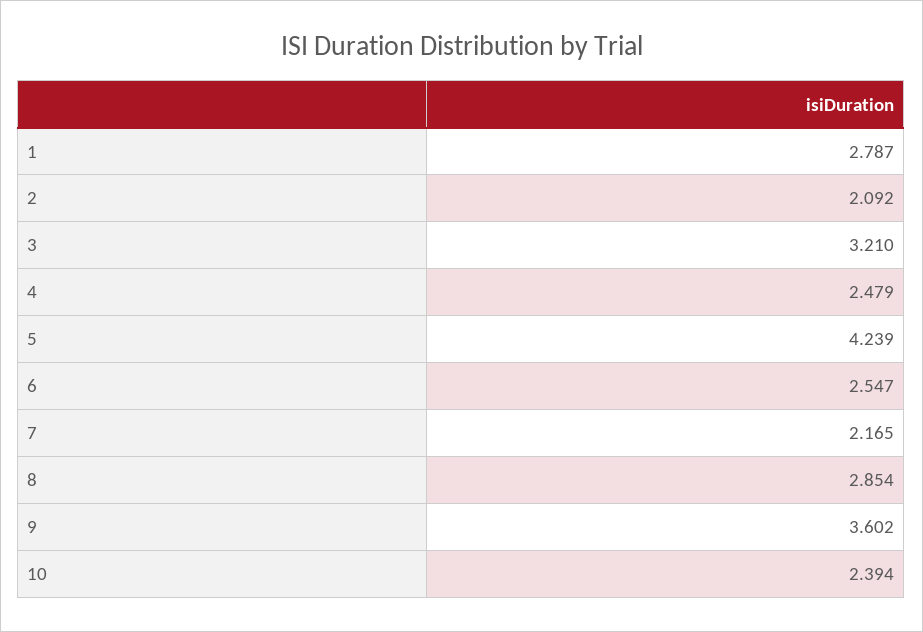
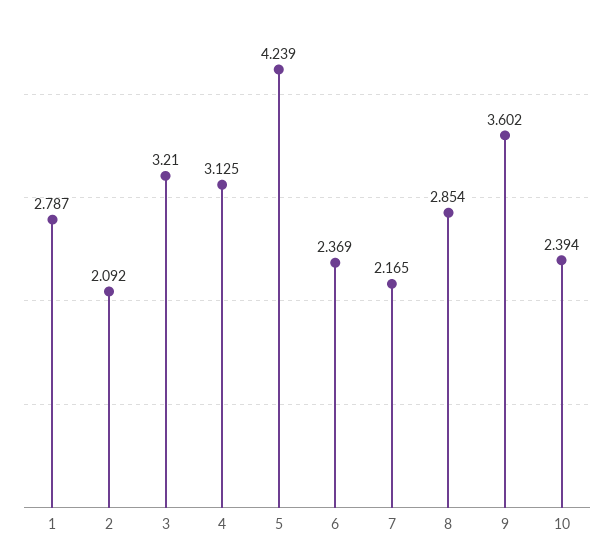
  {
    "1": 2.787,
    "2": 2.092,
    "3": 3.21,
-   "4": 2.479,
+   "4": 3.125,
    "5": 4.239,
-   "6": 2.547,
+   "6": 2.369,
    "7": 2.165,
    "8": 2.854,
    "9": 3.602,
    "10": 2.394
  }

